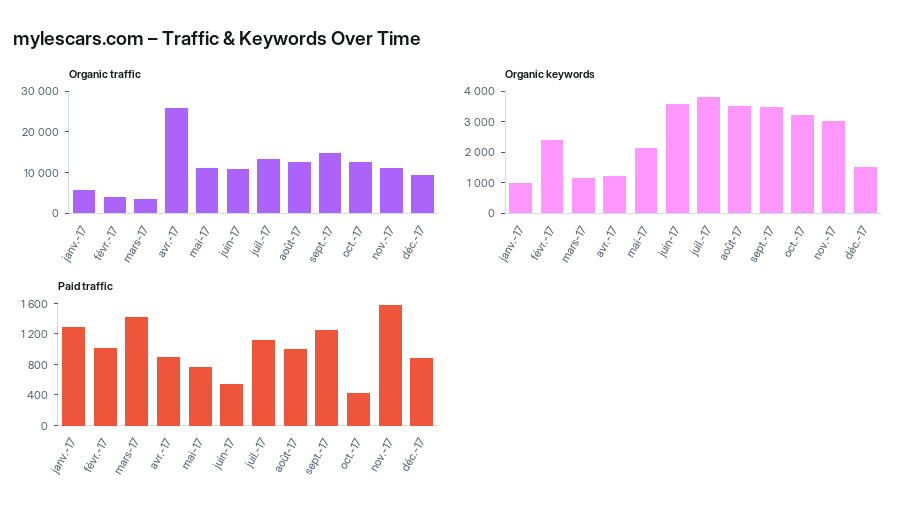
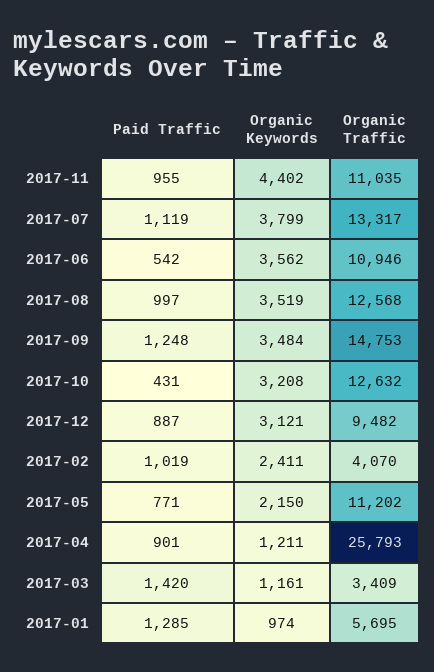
  {
    "Organic traffic": {
      "janv.-17": 5695,
      "févr.-17": 4070,
      "mars-17": 3409,
      "avr.-17": 25793,
      "mai-17": 11202,
      "juin-17": 10946,
      "juil.-17": 13317,
      "août-17": 12568,
      "sept.-17": 14753,
      "oct.-17": 12632,
      "nov.-17": 11035,
      "déc.-17": 9482
    },
    "Organic keywords": {
      "janv.-17": 974,
      "févr.-17": 2411,
      "mars-17": 1161,
      "avr.-17": 1211,
      "mai-17": 2150,
      "juin-17": 3562,
      "juil.-17": 3799,
      "août-17": 3519,
      "sept.-17": 3484,
      "oct.-17": 3208,
-     "nov.-17": 3000,
+     "nov.-17": 4402,
-     "déc.-17": 1500
+     "déc.-17": 3121
    },
    "Paid traffic": {
      "janv.-17": 1285,
      "févr.-17": 1019,
      "mars-17": 1420,
      "avr.-17": 901,
      "mai-17": 771,
      "juin-17": 542,
      "juil.-17": 1119,
      "août-17": 997,
      "sept.-17": 1248,
      "oct.-17": 431,
-     "nov.-17": 1600,
+     "nov.-17": 955,
      "déc.-17": 887
    }
  }

